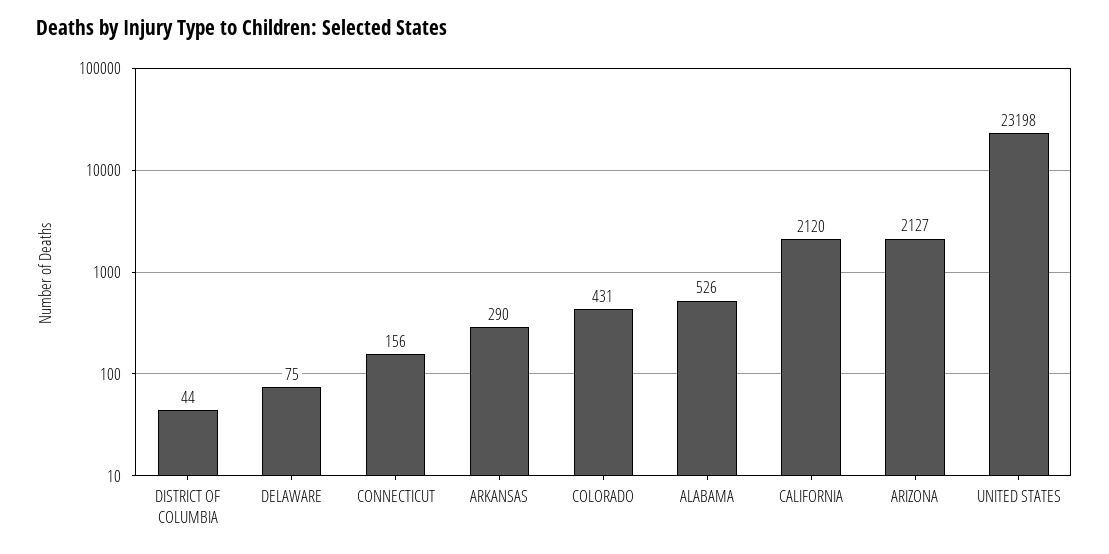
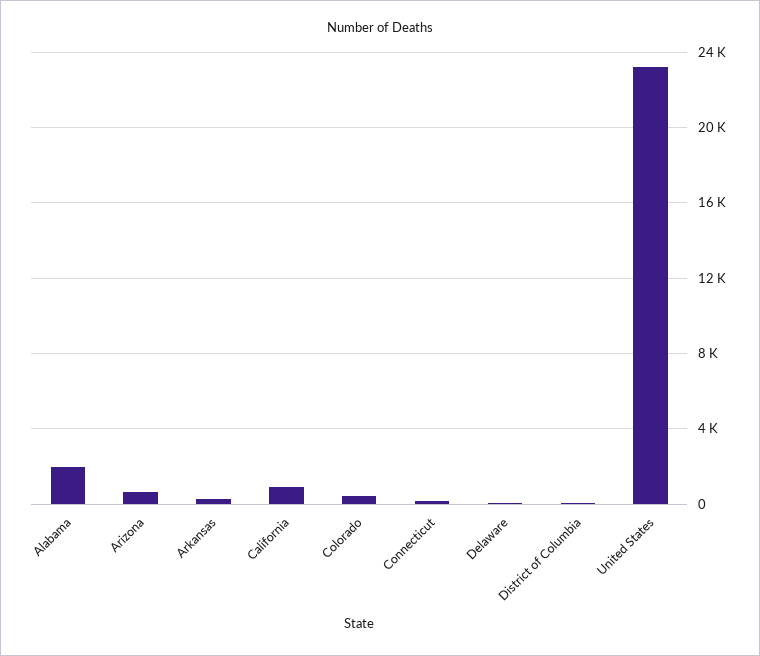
  {
    "DISTRICT OF COLUMBIA": 44,
    "DELAWARE": 75,
    "CONNECTICUT": 156,
    "ARKANSAS": 290,
    "COLORADO": 431,
-   "ALABAMA": 526,
+   "ALABAMA": 2000,
-   "CALIFORNIA": 2120,
+   "CALIFORNIA": 1000,
-   "ARIZONA": 2127,
+   "ARIZONA": 500,
    "UNITED STATES": 23198
  }

